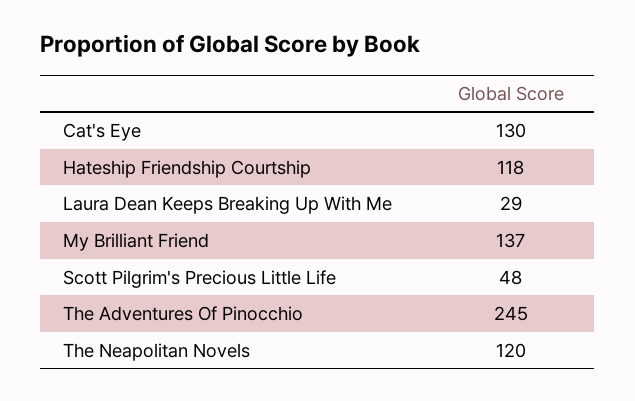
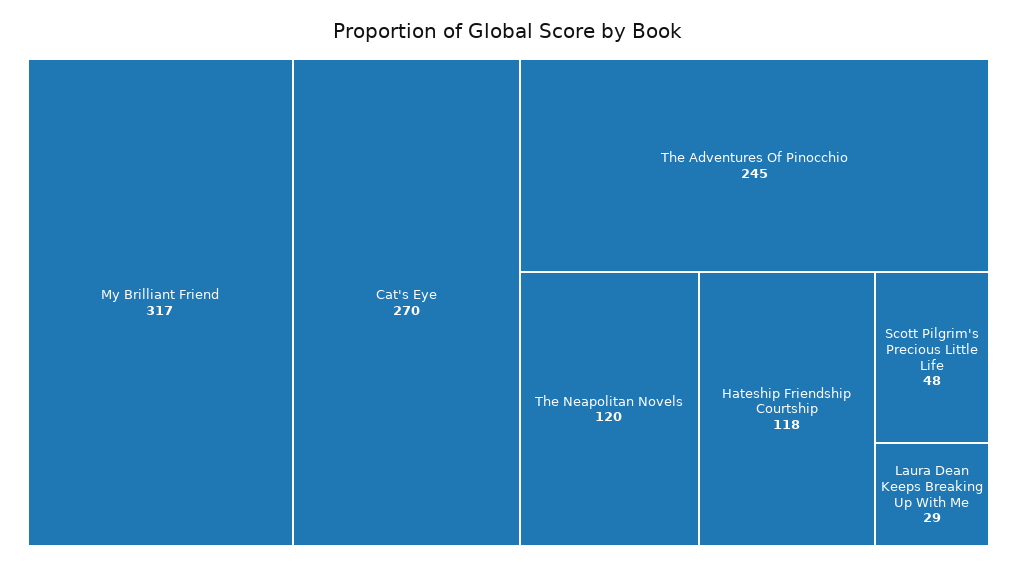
  {
-   "Cat's Eye": 130,
+   "Cat's Eye": 270,
    "Hateship Friendship Courtship": 118,
    "Laura Dean Keeps Breaking Up With Me": 29,
-   "My Brilliant Friend": 137,
+   "My Brilliant Friend": 317,
    "Scott Pilgrim's Precious Little Life": 48,
    "The Adventures Of Pinocchio": 245,
    "The Neapolitan Novels": 120
  }

